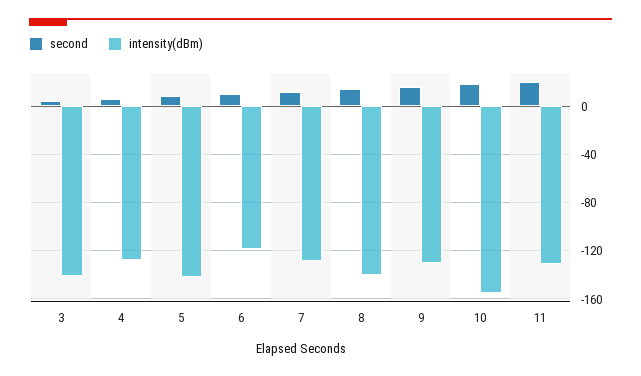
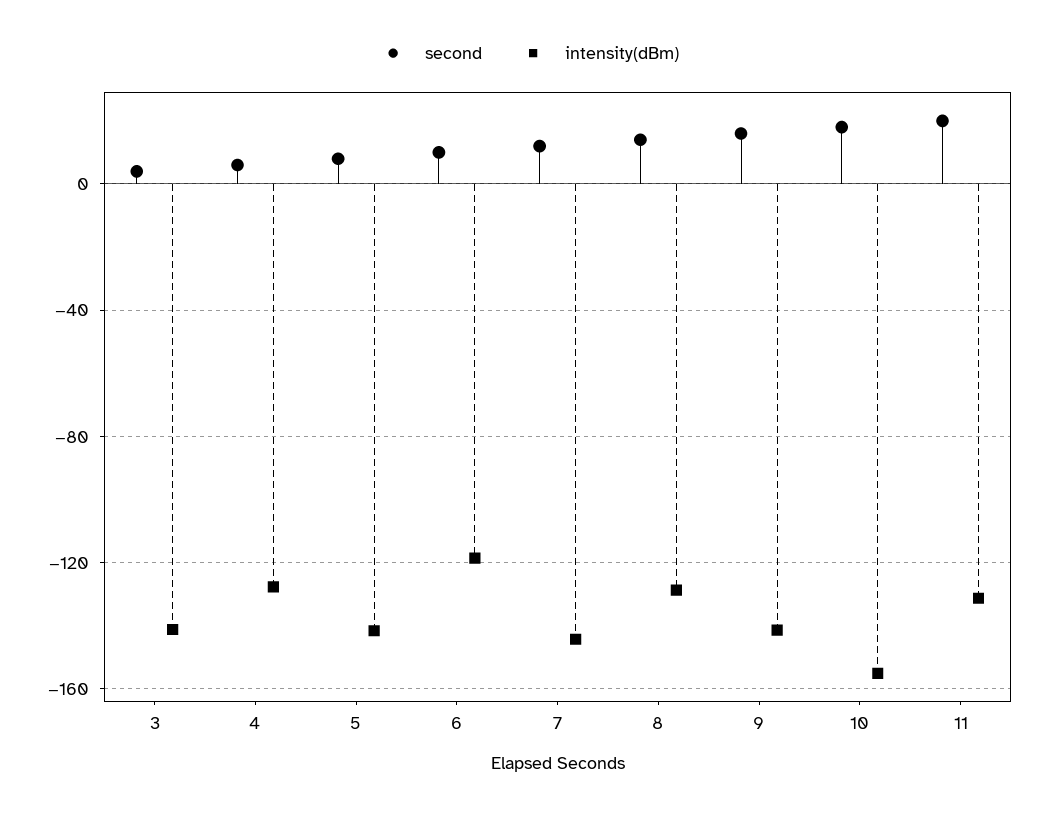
  {
    "second": {
      "3": 5,
      "4": 5,
      "5": 10,
      "6": 10,
      "7": 10,
      "8": 15,
      "9": 15,
      "10": 20,
      "11": 20
    },
    "intensity(dBm)": {
      "3": -140,
      "4": -130,
      "5": -140,
      "6": -120,
-     "7": -130,
+     "7": -145,
-     "8": -140,
+     "8": -130,
-     "9": -130,
+     "9": -140,
      "10": -155,
      "11": -130
    }
  }

